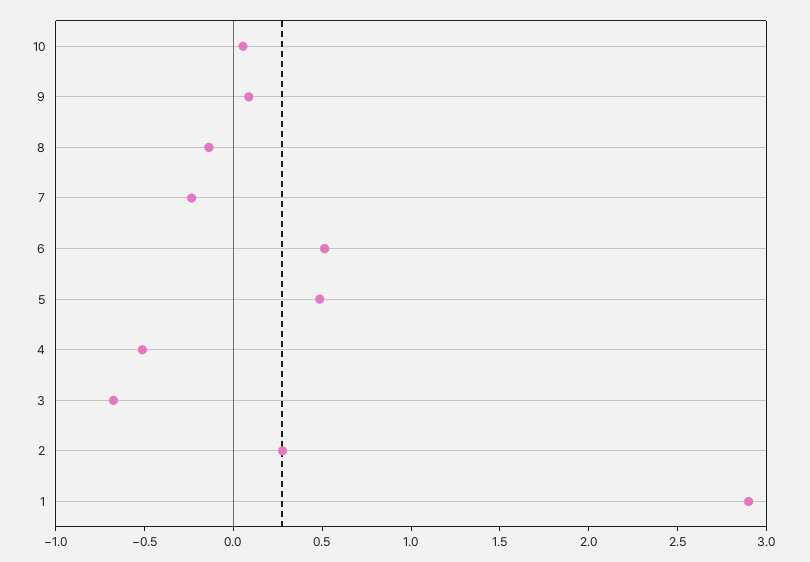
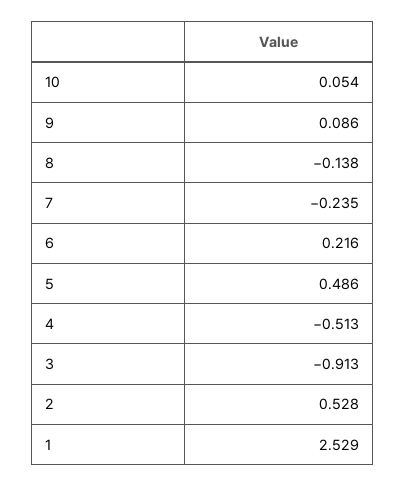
  {
    "10": 0.054,
    "9": 0.086,
    "8": -0.138,
    "7": -0.235,
-   "6": 0.5,
+   "6": 0.216,
    "5": 0.486,
    "4": -0.513,
-   "3": -0.7,
+   "3": -0.913,
-   "2": 0.3,
+   "2": 0.528,
-   "1": 2.9
+   "1": 2.529
  }

